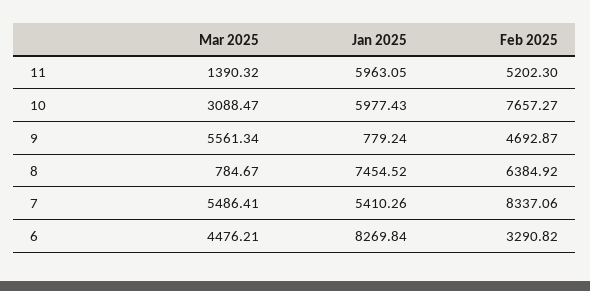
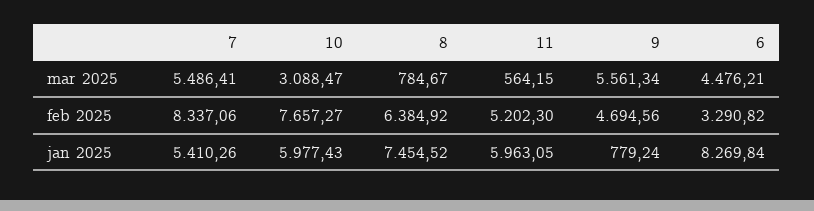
  {
    "Mar 2025": {
-     "11": 1390.32,
+     "11": 564.15,
      "10": 3088.47,
      "9": 5561.34,
      "8": 784.67,
      "7": 5486.41,
      "6": 4476.21
    },
    "Jan 2025": {
      "11": 5963.05,
      "10": 5977.43,
      "9": 779.24,
      "8": 7454.52,
      "7": 5410.26,
      "6": 8269.84
    },
    "Feb 2025": {
      "11": 5202.3,
      "10": 7657.27,
-     "9": 4692.87,
+     "9": 4694.56,
      "8": 6384.92,
      "7": 8337.06,
      "6": 3290.82
    }
  }

